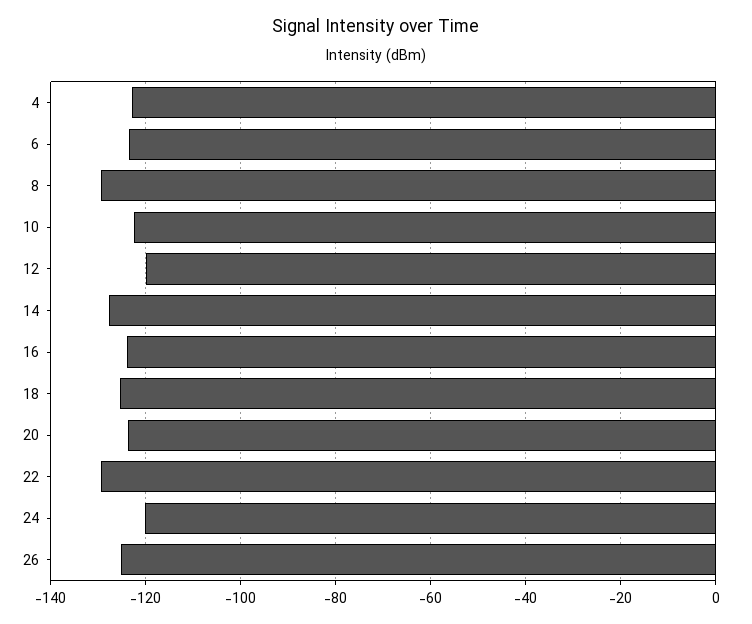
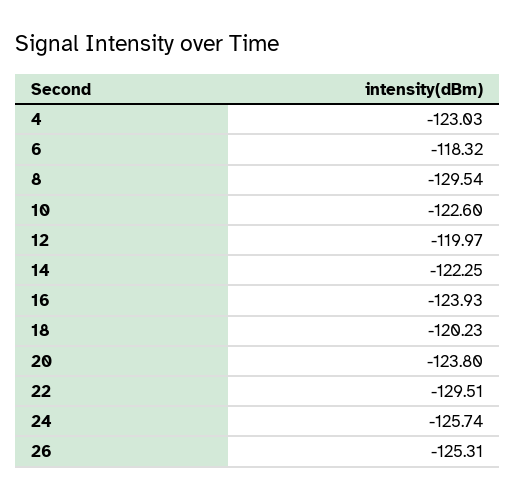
  {
    "4": -123.03,
-   "6": -124,
+   "6": -118.32,
    "8": -129.54,
    "10": -122.6,
    "12": -119.97,
-   "14": -128,
+   "14": -122.25,
    "16": -123.93,
-   "18": -126,
+   "18": -120.23,
    "20": -123.8,
    "22": -129.51,
-   "24": -120,
+   "24": -125.74,
    "26": -125.31
  }

